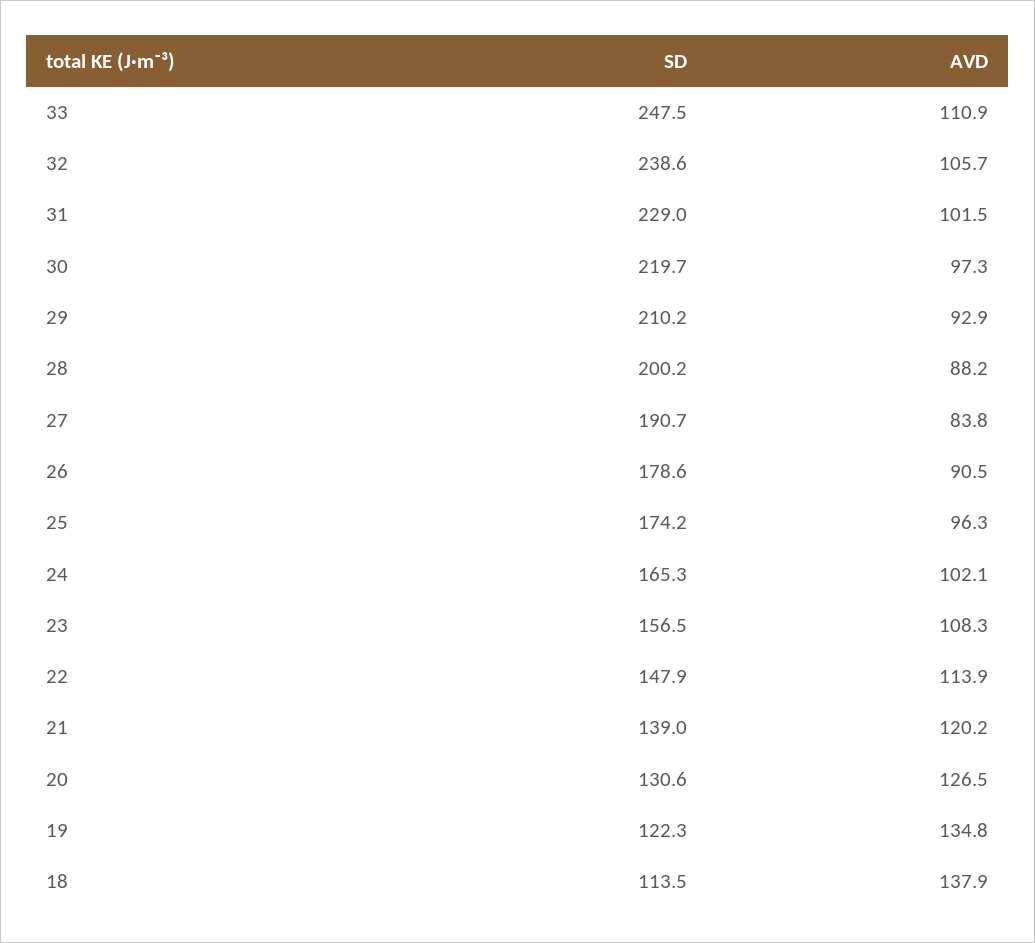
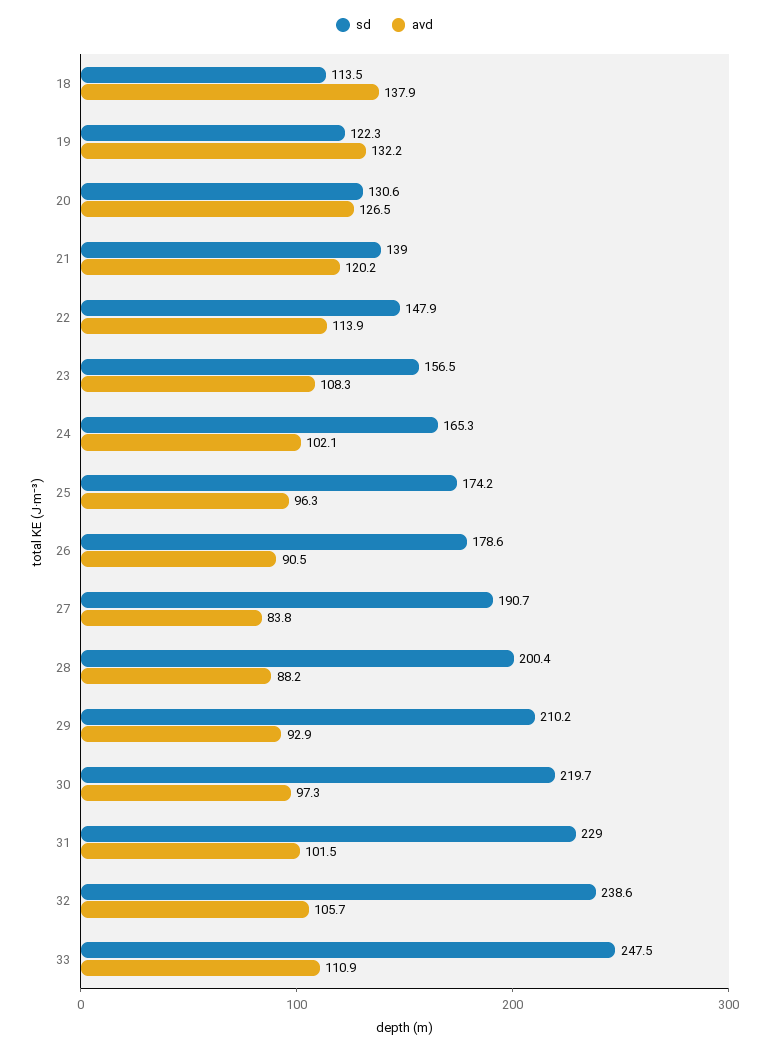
  {
    "SD": {
      "33": 247.5,
      "32": 238.6,
      "31": 229,
      "30": 219.7,
      "29": 210.2,
-     "28": 200.2,
+     "28": 200.4,
      "27": 190.7,
      "26": 178.6,
      "25": 174.2,
      "24": 165.3,
      "23": 156.5,
      "22": 147.9,
      "21": 139,
      "20": 130.6,
      "19": 122.3,
      "18": 113.5
    },
    "AVD": {
      "33": 110.9,
      "32": 105.7,
      "31": 101.5,
      "30": 97.3,
      "29": 92.9,
      "28": 88.2,
      "27": 83.8,
      "26": 90.5,
      "25": 96.3,
      "24": 102.1,
      "23": 108.3,
      "22": 113.9,
      "21": 120.2,
      "20": 126.5,
-     "19": 134.8,
+     "19": 132.2,
      "18": 137.9
    }
  }

